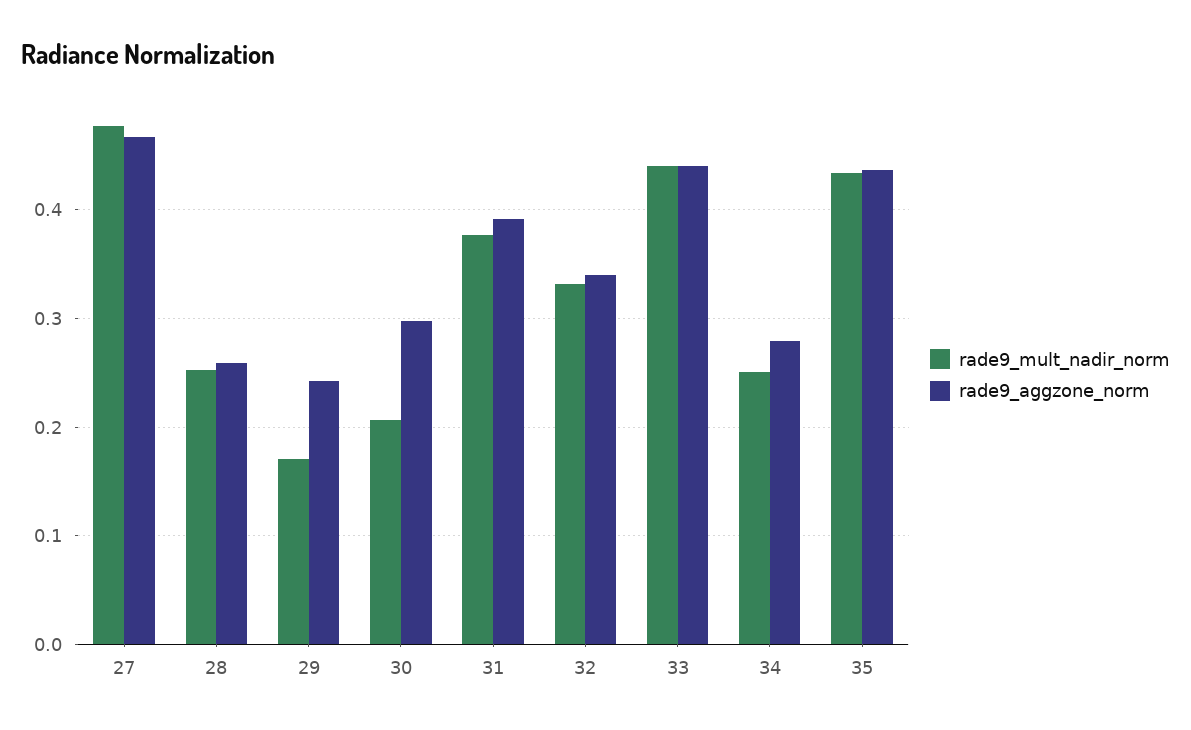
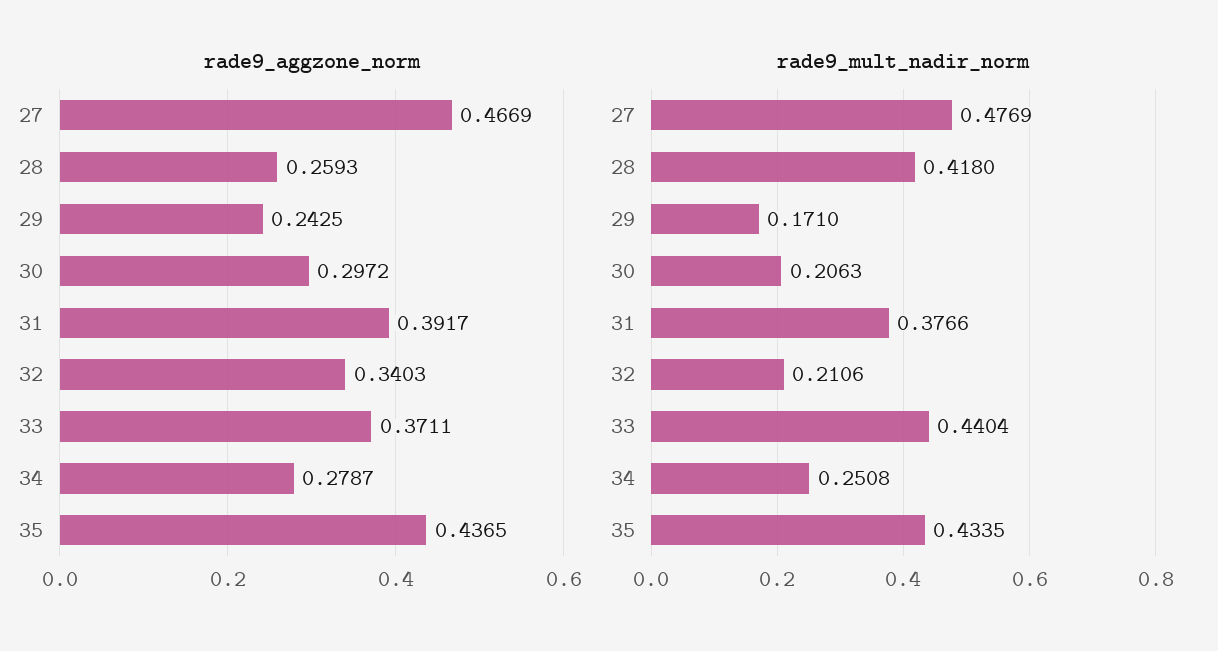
  {
    "rade9_mult_nadir_norm": {
      "27": 0.4769,
-     "28": 0.25,
+     "28": 0.418,
      "29": 0.171,
      "30": 0.2063,
      "31": 0.3766,
-     "32": 0.33,
+     "32": 0.2106,
      "33": 0.4404,
      "34": 0.2508,
      "35": 0.4335
    },
    "rade9_aggzone_norm": {
      "27": 0.4669,
      "28": 0.2593,
      "29": 0.2425,
      "30": 0.2972,
      "31": 0.3917,
      "32": 0.3403,
-     "33": 0.44,
+     "33": 0.3711,
      "34": 0.2787,
      "35": 0.4365
    }
  }

